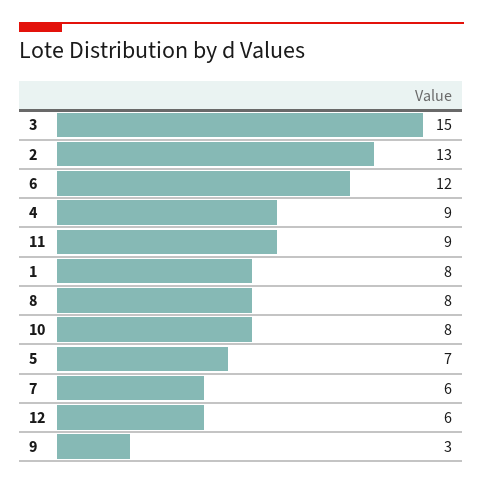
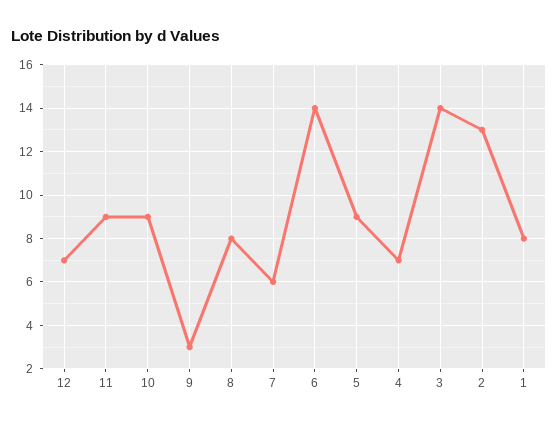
  {
-   "3": 15,
+   "3": 14,
    "2": 13,
-   "6": 12,
+   "6": 14,
-   "4": 9,
+   "4": 7,
    "11": 9,
    "1": 8,
    "8": 8,
-   "10": 8,
+   "10": 9,
-   "5": 7,
+   "5": 9,
    "7": 6,
-   "12": 6,
+   "12": 7,
    "9": 3
  }

